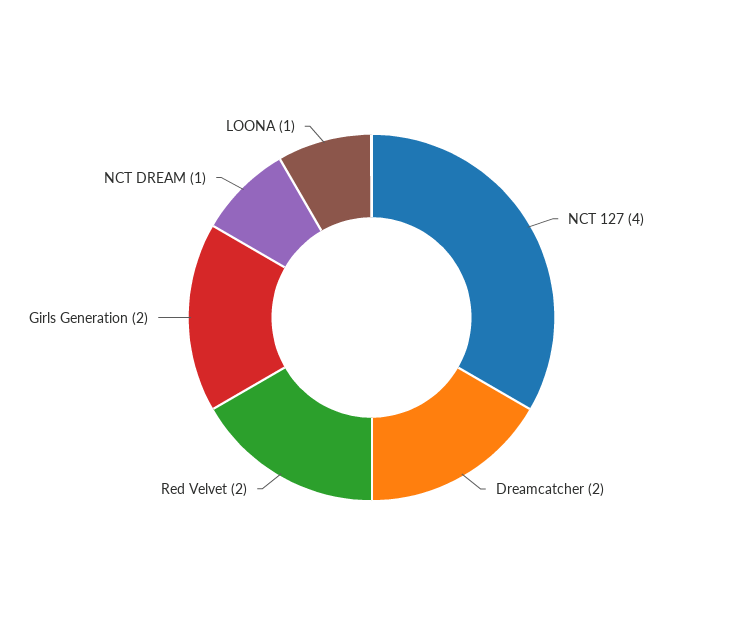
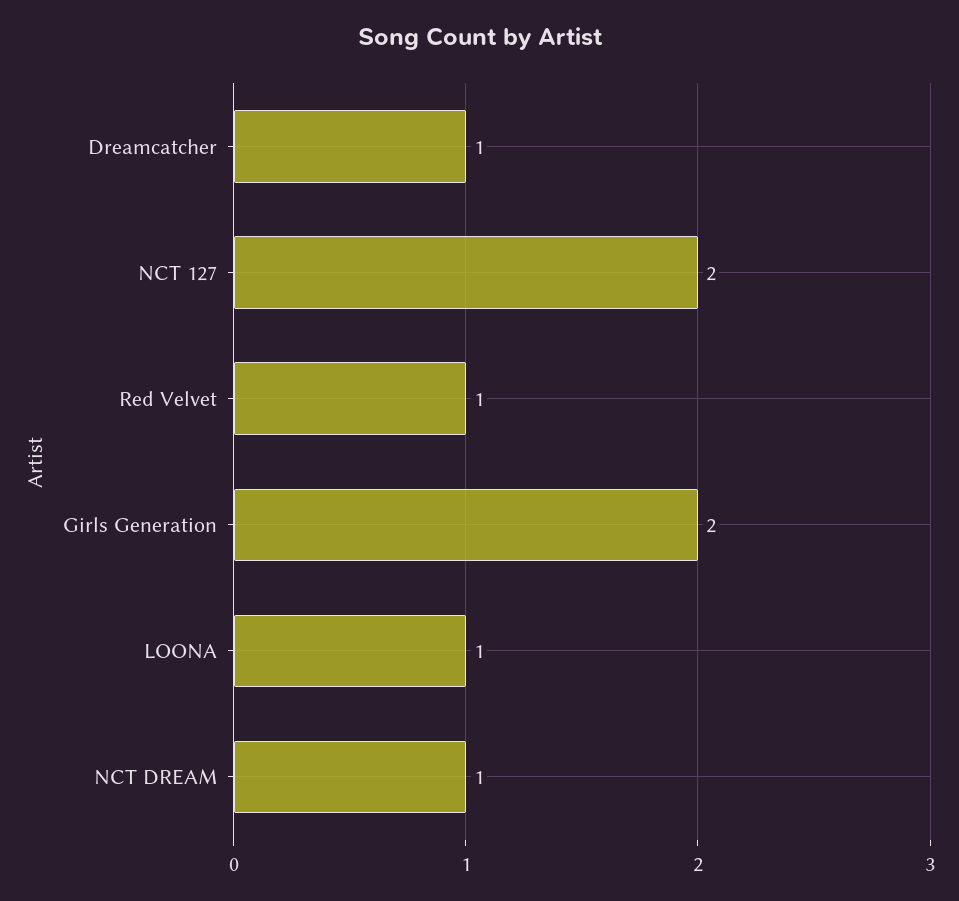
  {
-   "NCT 127": 4,
+   "NCT 127": 2,
-   "Dreamcatcher": 2,
+   "Dreamcatcher": 1,
-   "Red Velvet": 2,
+   "Red Velvet": 1,
    "Girls Generation": 2,
    "NCT DREAM": 1,
    "LOONA": 1
  }

